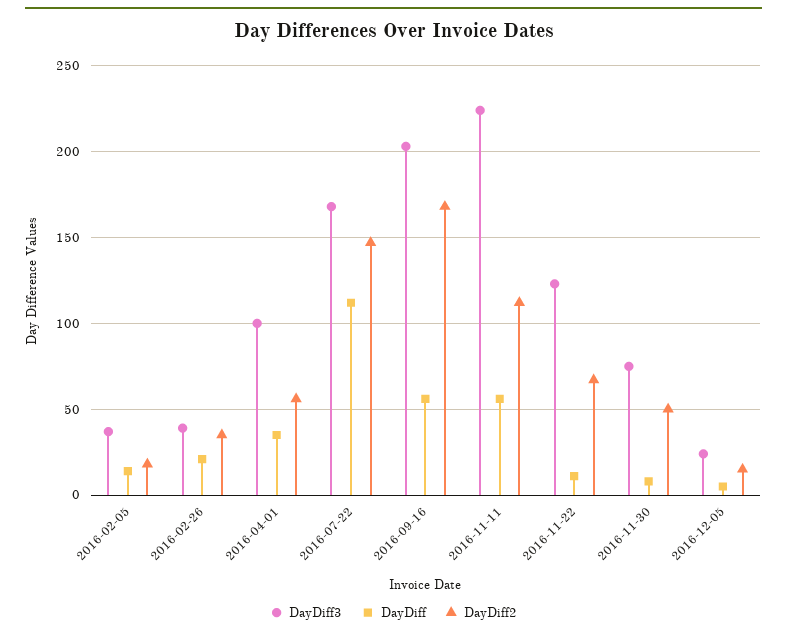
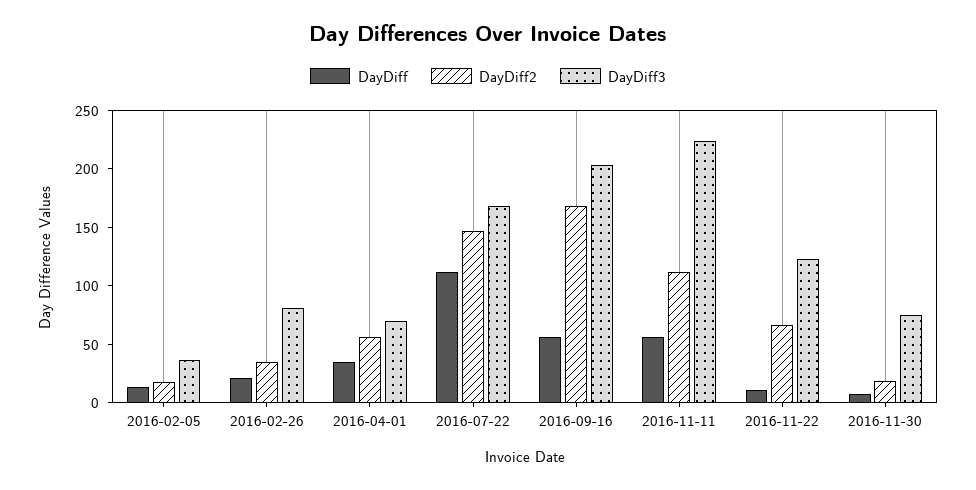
  {
    "DayDiff3": {
      "2016-02-05": 35,
-     "2016-02-26": 40,
+     "2016-02-26": 80,
-     "2016-04-01": 100,
+     "2016-04-01": 70,
      "2016-07-22": 170,
      "2016-09-16": 205,
      "2016-11-11": 225,
      "2016-11-22": 125,
-     "2016-11-30": 75,
+     "2016-11-30": 75
-     "2016-12-05": 25
    },
    "DayDiff": {
      "2016-02-05": 15,
      "2016-02-26": 20,
      "2016-04-01": 35,
      "2016-07-22": 110,
      "2016-09-16": 55,
      "2016-11-11": 55,
      "2016-11-22": 10,
-     "2016-11-30": 10,
+     "2016-11-30": 10
-     "2016-12-05": 5
    },
    "DayDiff2": {
      "2016-02-05": 20,
      "2016-02-26": 35,
      "2016-04-01": 55,
      "2016-07-22": 145,
      "2016-09-16": 170,
      "2016-11-11": 110,
      "2016-11-22": 65,
-     "2016-11-30": 50,
+     "2016-11-30": 20
-     "2016-12-05": 15
    }
  }

